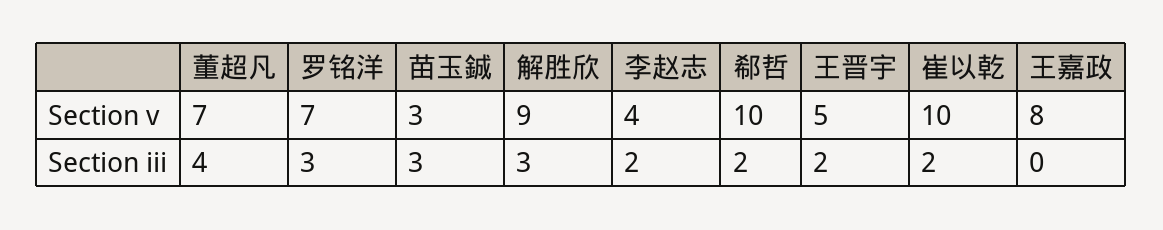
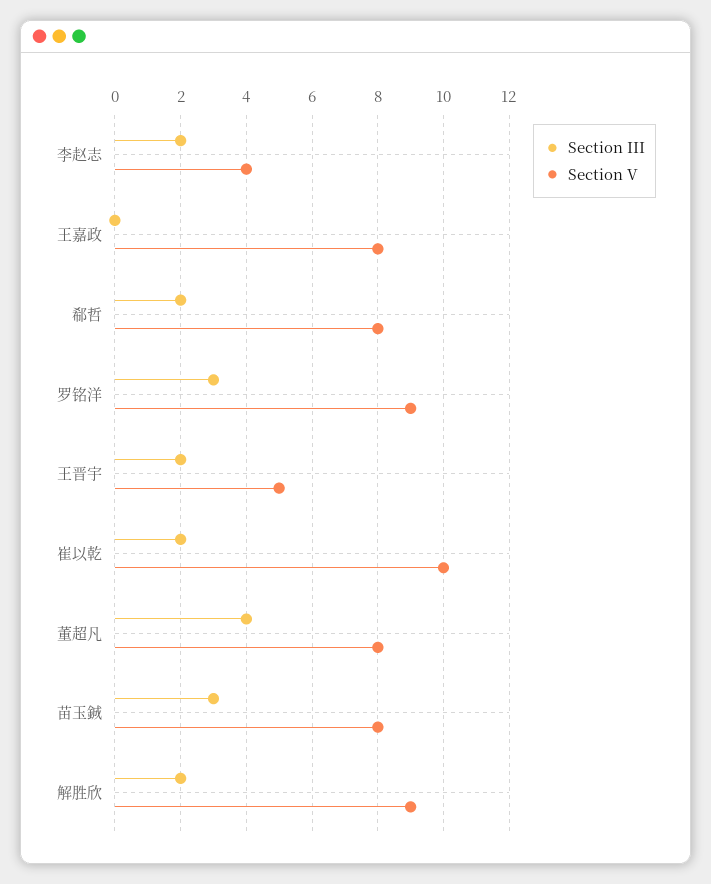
  {
    "Section v": {
-     "董超凡": 7,
+     "董超凡": 8,
-     "罗铭洋": 7,
+     "罗铭洋": 9,
-     "苗玉鋮": 3,
+     "苗玉鋮": 8,
      "解胜欣": 9,
      "李赵志": 4,
-     "郗哲": 10,
+     "郗哲": 8,
      "王晋宇": 5,
      "崔以乾": 10,
      "王嘉政": 8
    },
    "Section iii": {
      "董超凡": 4,
      "罗铭洋": 3,
      "苗玉鋮": 3,
-     "解胜欣": 3,
+     "解胜欣": 2,
      "李赵志": 2,
      "郗哲": 2,
      "王晋宇": 2,
      "崔以乾": 2,
      "王嘉政": 0
    }
  }

